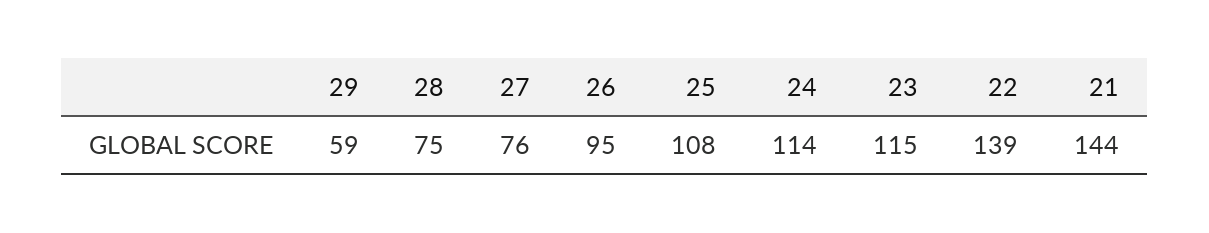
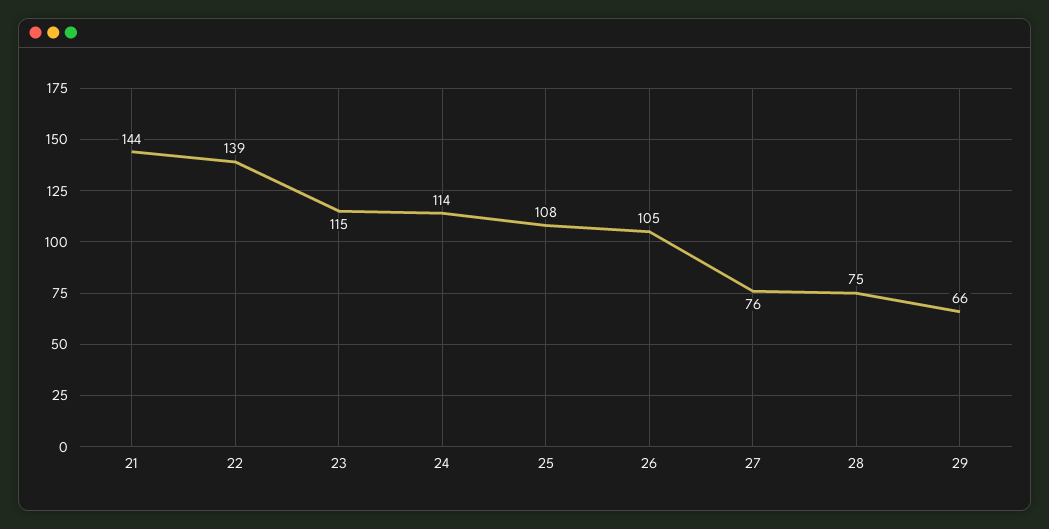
  {
-   "29": 59,
+   "29": 66,
    "28": 75,
    "27": 76,
-   "26": 95,
+   "26": 105,
    "25": 108,
    "24": 114,
    "23": 115,
    "22": 139,
    "21": 144
  }

